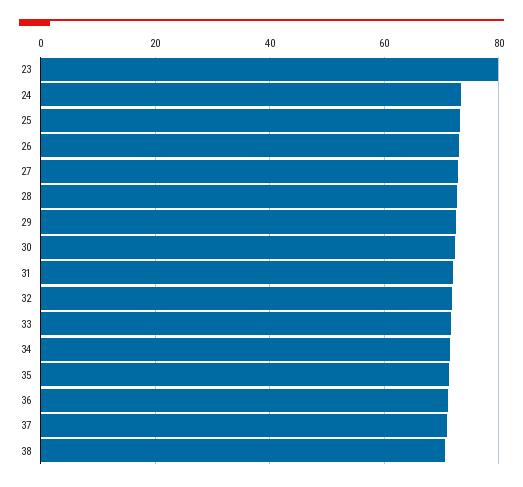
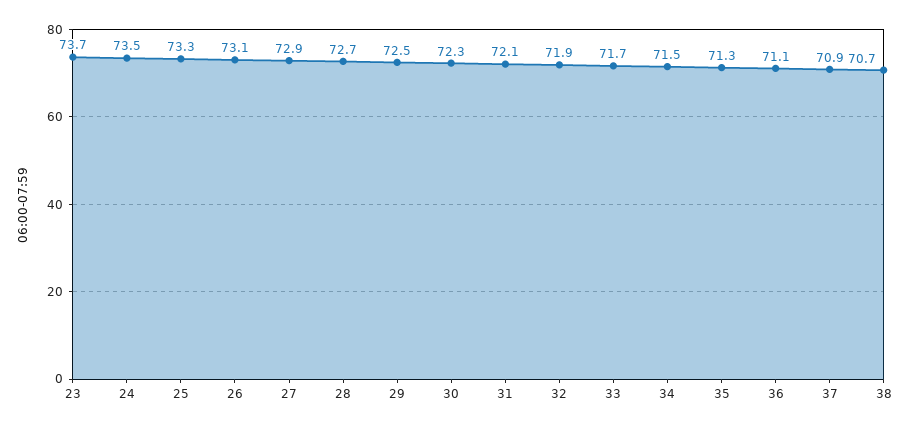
  {
-   "23": 80,
+   "23": 73.7,
    "24": 73.5,
    "25": 73.3,
    "26": 73.1,
    "27": 72.9,
    "28": 72.7,
    "29": 72.5,
    "30": 72.3,
    "31": 72.1,
    "32": 71.9,
    "33": 71.7,
    "34": 71.5,
    "35": 71.3,
    "36": 71.1,
    "37": 70.9,
    "38": 70.7
  }

